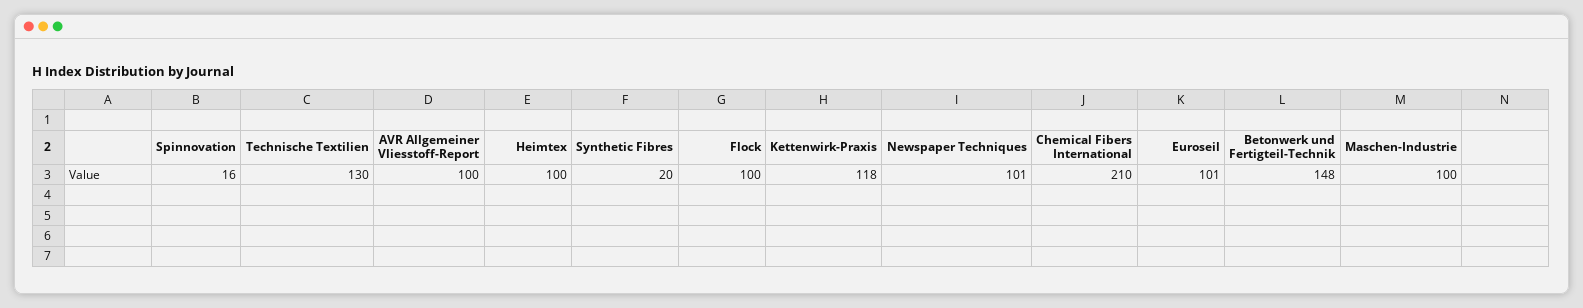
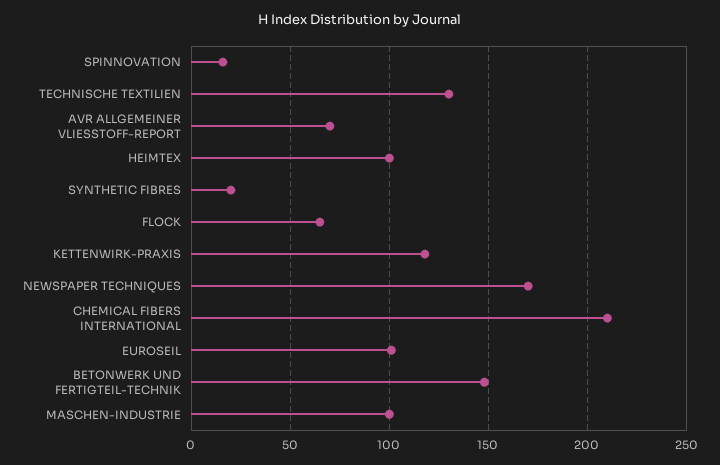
  {
    "Spinnovation": 16,
    "Technische Textilien": 130,
-   "AVR Allgemeiner Vliesstoff-Report": 100,
+   "AVR Allgemeiner Vliesstoff-Report": 70,
    "Heimtex": 100,
    "Synthetic Fibres": 20,
-   "Flock": 100,
+   "Flock": 65,
    "Kettenwirk-Praxis": 118,
-   "Newspaper Techniques": 101,
+   "Newspaper Techniques": 170,
    "Chemical Fibers International": 210,
    "Euroseil": 101,
    "Betonwerk und Fertigteil-Technik": 148,
    "Maschen-Industrie": 100
  }

